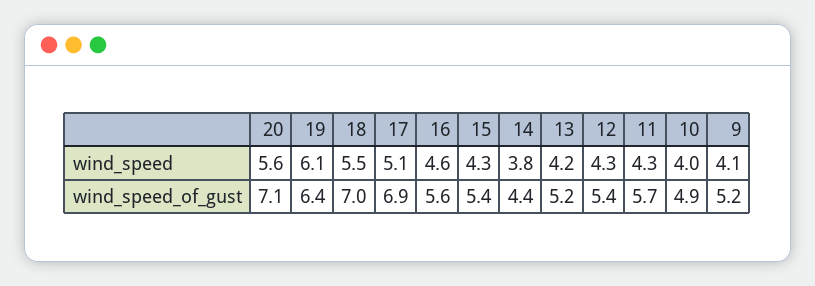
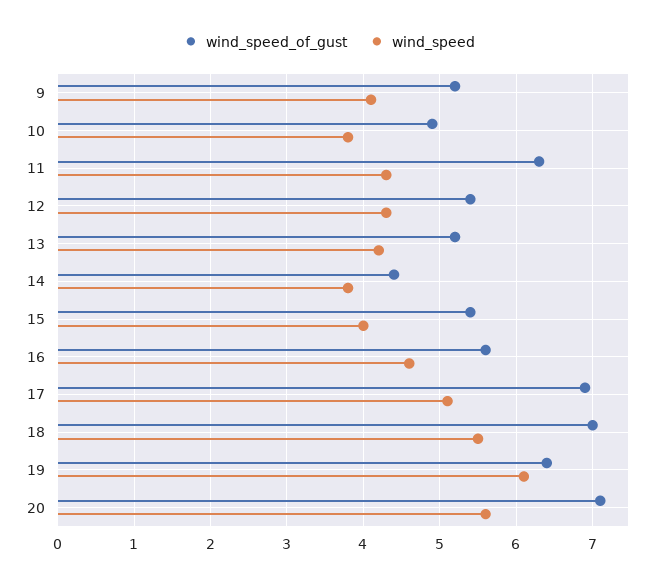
  {
    "wind_speed": {
      "20": 5.6,
      "19": 6.1,
      "18": 5.5,
      "17": 5.1,
      "16": 4.6,
-     "15": 4.3,
+     "15": 4,
      "14": 3.8,
      "13": 4.2,
      "12": 4.3,
      "11": 4.3,
-     "10": 4,
+     "10": 3.8,
      "9": 4.1
    },
    "wind_speed_of_gust": {
      "20": 7.1,
      "19": 6.4,
      "18": 7,
      "17": 6.9,
      "16": 5.6,
      "15": 5.4,
      "14": 4.4,
      "13": 5.2,
      "12": 5.4,
-     "11": 5.7,
+     "11": 6.3,
      "10": 4.9,
      "9": 5.2
    }
  }

